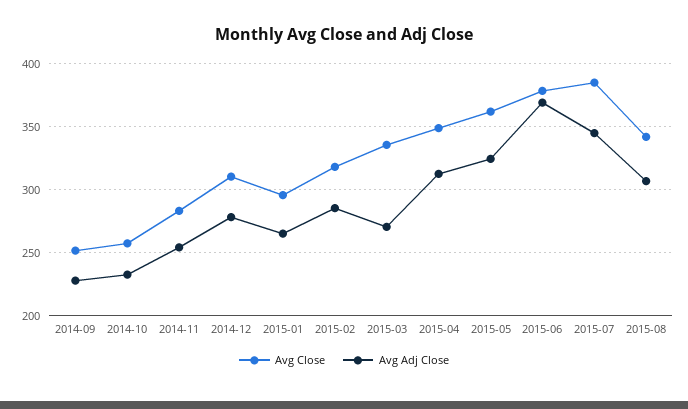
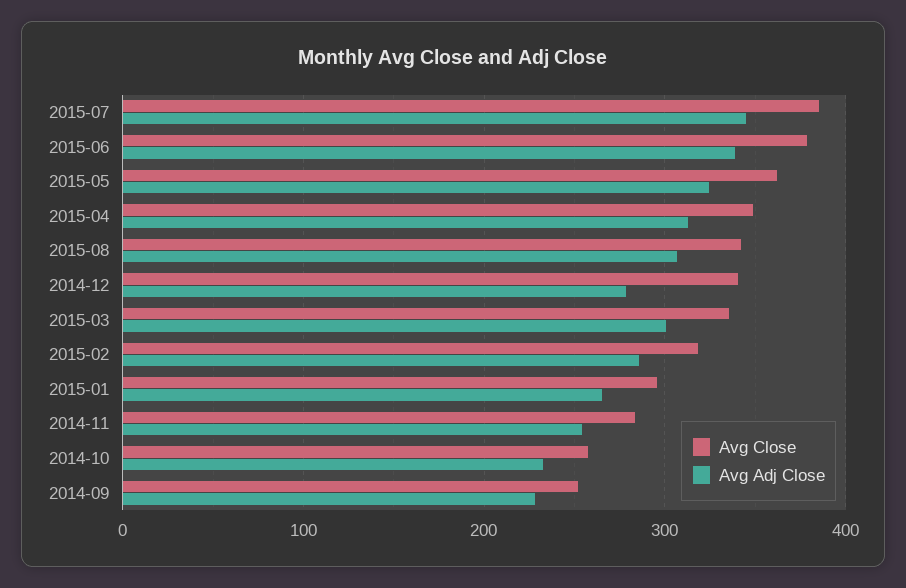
  {
    "Avg Close": {
      "2014-09": 250,
      "2014-10": 255,
      "2014-11": 285,
-     "2014-12": 310,
+     "2014-12": 340,
      "2015-01": 295,
      "2015-02": 320,
      "2015-03": 335,
      "2015-04": 350,
      "2015-05": 360,
      "2015-06": 380,
      "2015-07": 385,
      "2015-08": 340
    },
    "Avg Adj Close": {
      "2014-09": 230,
      "2014-10": 235,
      "2014-11": 255,
      "2014-12": 280,
      "2015-01": 265,
      "2015-02": 285,
-     "2015-03": 270,
+     "2015-03": 300,
      "2015-04": 315,
      "2015-05": 325,
-     "2015-06": 370,
+     "2015-06": 340,
      "2015-07": 345,
      "2015-08": 305
    }
  }

